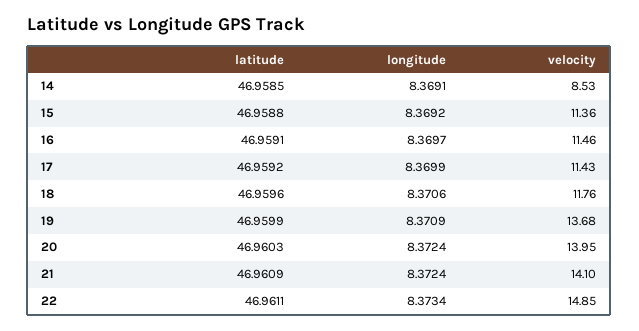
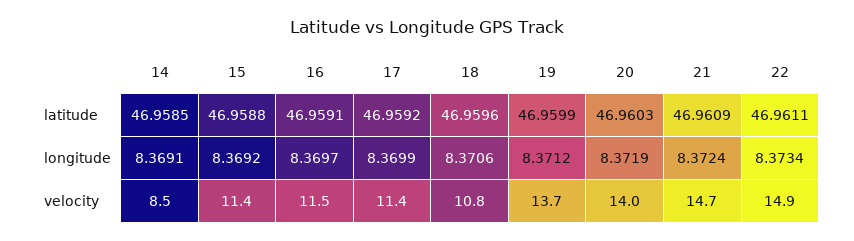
  {
    "latitude": {
      "14": 46.9585,
      "15": 46.9588,
      "16": 46.9591,
      "17": 46.9592,
      "18": 46.9596,
      "19": 46.9599,
      "20": 46.9603,
      "21": 46.9609,
      "22": 46.9611
    },
    "longitude": {
      "14": 8.3691,
      "15": 8.3692,
      "16": 8.3697,
      "17": 8.3699,
      "18": 8.3706,
-     "19": 8.3709,
+     "19": 8.3712,
-     "20": 8.3724,
+     "20": 8.3719,
      "21": 8.3724,
      "22": 8.3734
    },
    "velocity": {
      "14": 8.53,
      "15": 11.36,
      "16": 11.46,
      "17": 11.43,
-     "18": 11.76,
+     "18": 10.8,
      "19": 13.68,
      "20": 13.95,
-     "21": 14.1,
+     "21": 14.7,
      "22": 14.85
    }
  }

